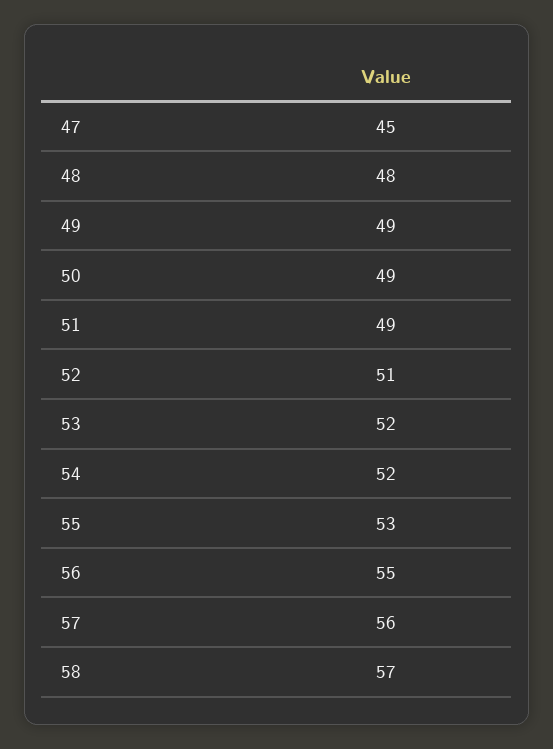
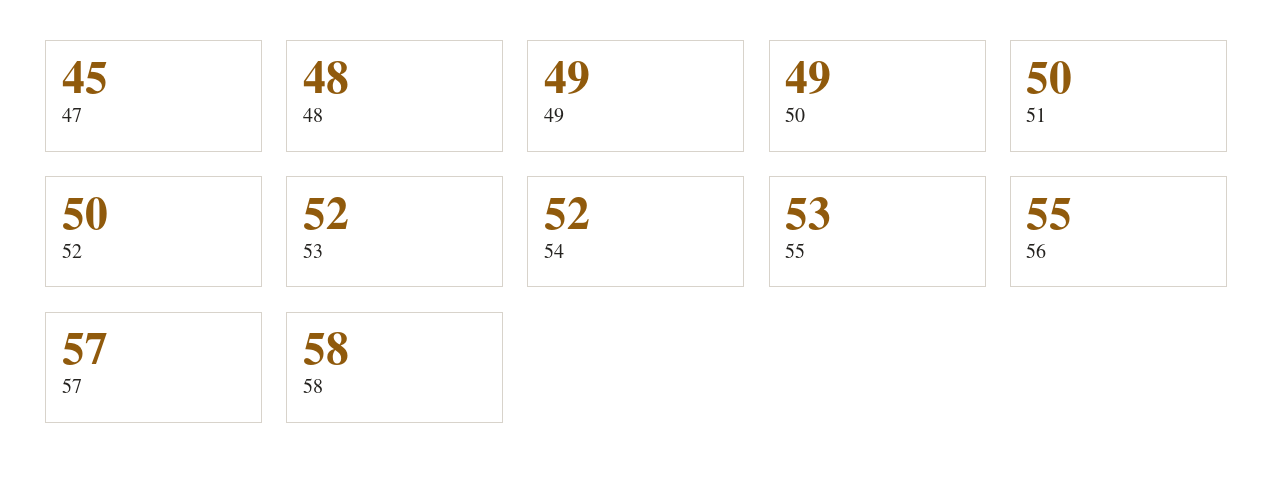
  {
    "47": 45,
    "48": 48,
    "49": 49,
    "50": 49,
-   "51": 49,
+   "51": 50,
-   "52": 51,
+   "52": 50,
    "53": 52,
    "54": 52,
    "55": 53,
    "56": 55,
-   "57": 56,
+   "57": 57,
-   "58": 57
+   "58": 58
  }

